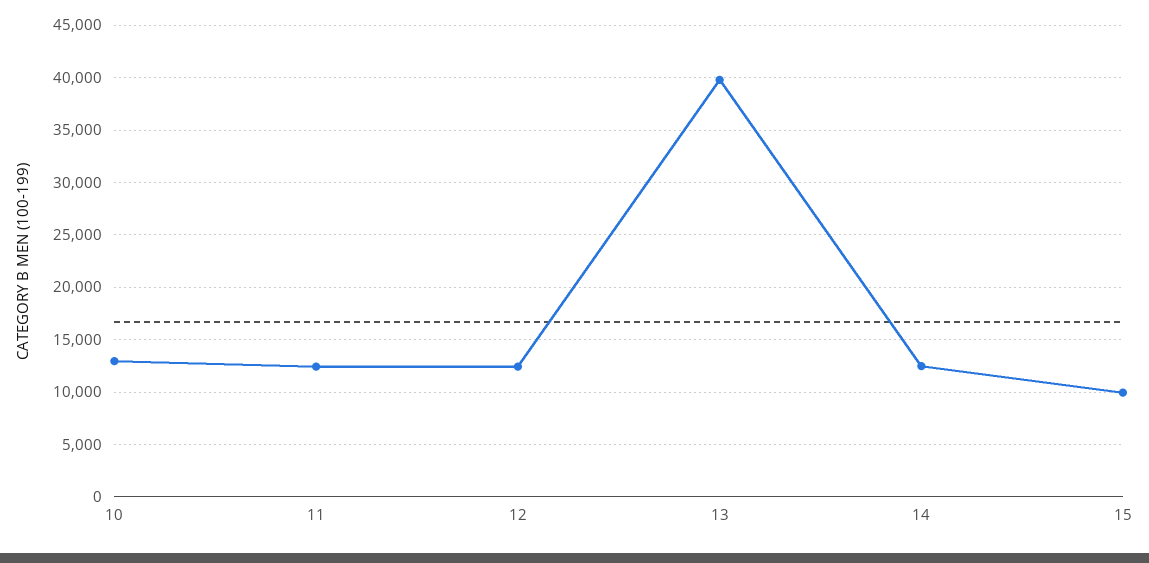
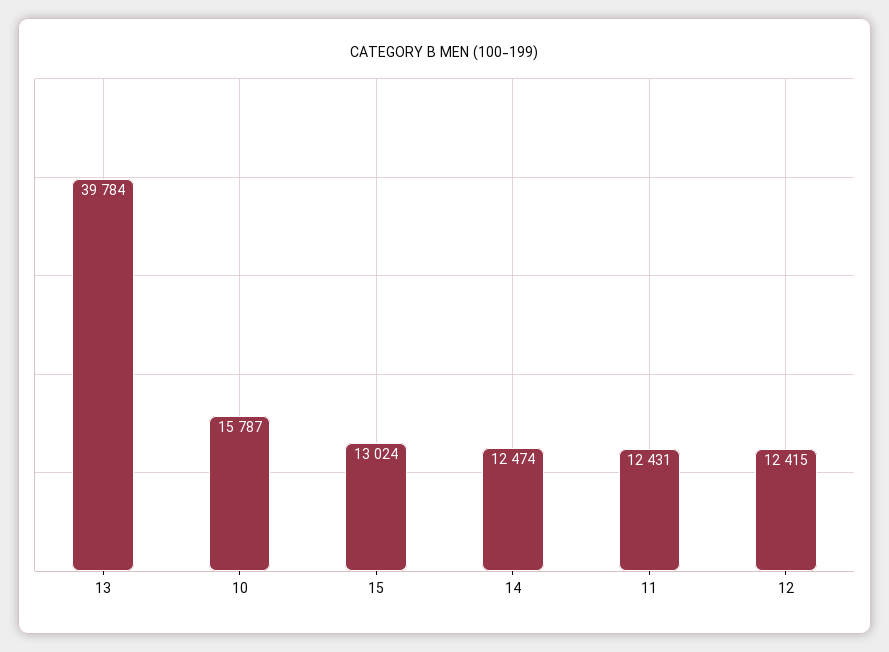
  {
-   "10": 13000,
+   "10": 15787,
    "11": 12431,
    "12": 12415,
    "13": 39784,
    "14": 12474,
-   "15": 10000
+   "15": 13024
  }

